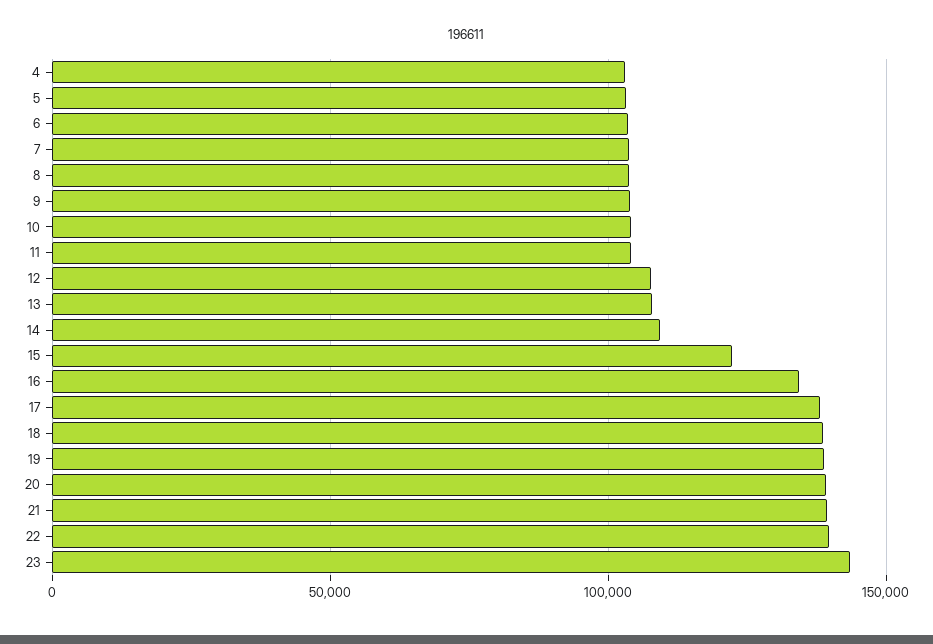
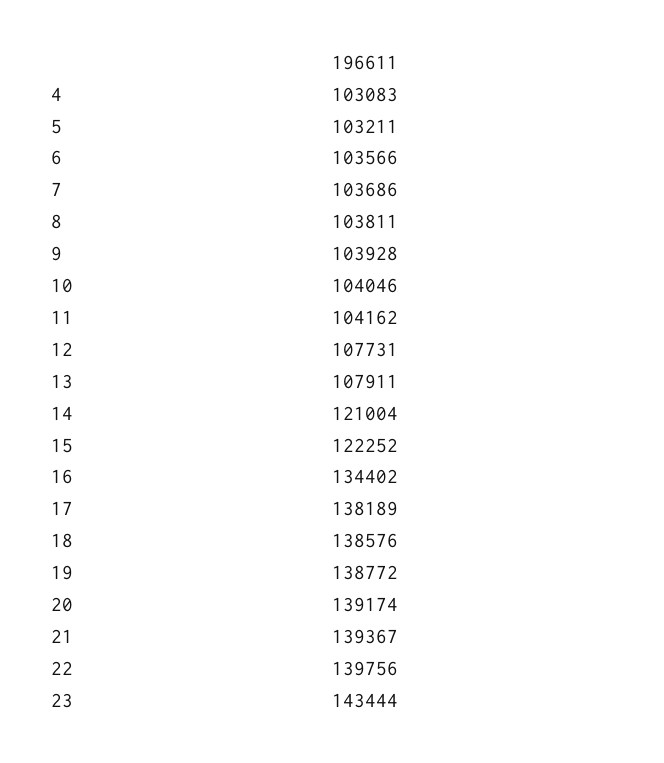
  {
    "4": 103083,
    "5": 103211,
    "6": 103566,
    "7": 103686,
    "8": 103811,
    "9": 103928,
    "10": 104046,
    "11": 104162,
    "12": 107731,
    "13": 107911,
-   "14": 110000,
+   "14": 121004,
    "15": 122252,
    "16": 134402,
    "17": 138189,
    "18": 138576,
    "19": 138772,
    "20": 139174,
    "21": 139367,
    "22": 139756,
    "23": 143444
  }

